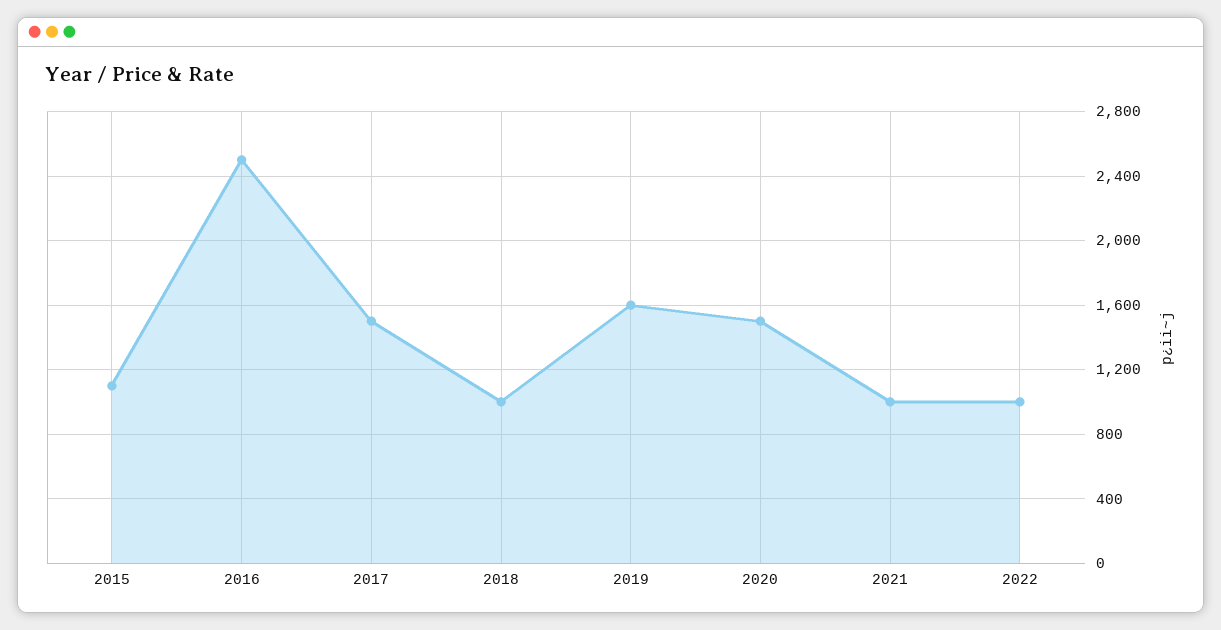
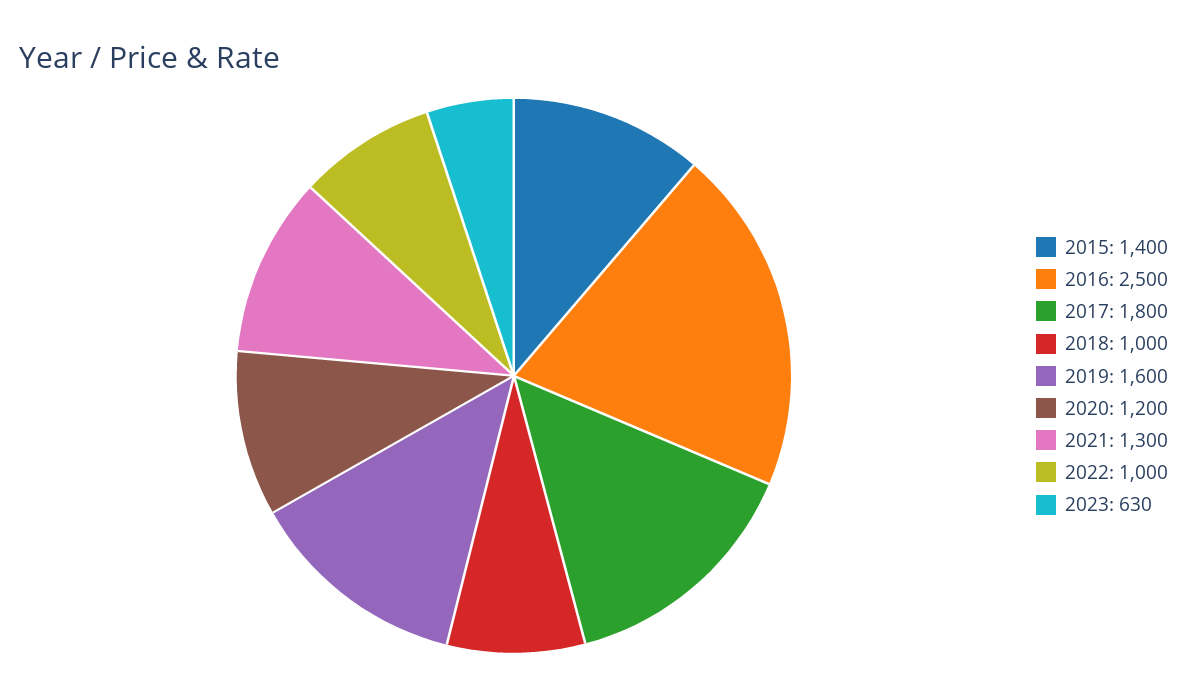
  {
-   "2015": 1100,
+   "2015": 1400,
    "2016": 2500,
-   "2017": 1500,
+   "2017": 1800,
    "2018": 1000,
    "2019": 1600,
-   "2020": 1500,
+   "2020": 1200,
-   "2021": 1000,
+   "2021": 1300,
-   "2022": 1000
+   "2022": 1000,
+   "2023": 630
  }

